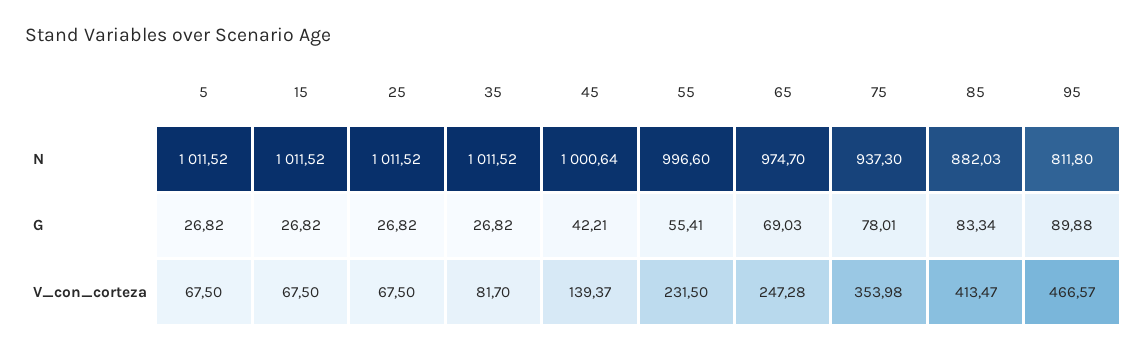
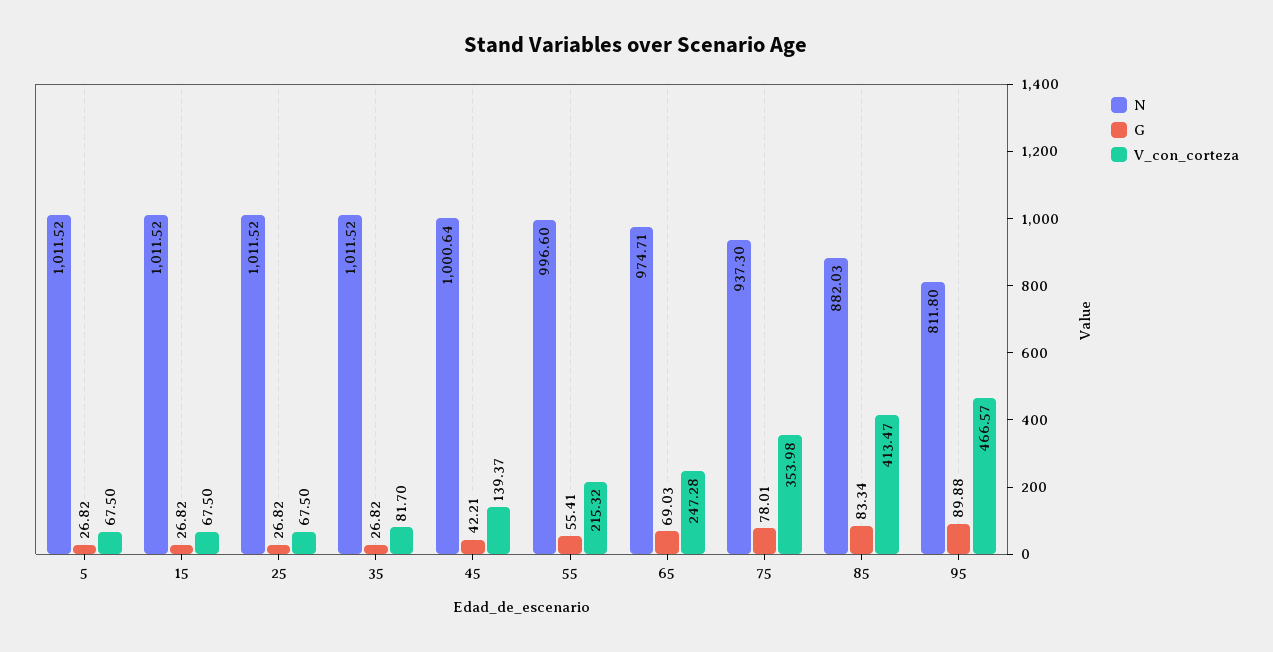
  {
    "N": {
      "5": 1011.52,
      "15": 1011.52,
      "25": 1011.52,
      "35": 1011.52,
      "45": 1000.64,
      "55": 996.6,
-     "65": 974.7,
+     "65": 974.71,
      "75": 937.3,
      "85": 882.03,
      "95": 811.8
    },
    "G": {
      "5": 26.82,
      "15": 26.82,
      "25": 26.82,
      "35": 26.82,
      "45": 42.21,
      "55": 55.41,
      "65": 69.03,
      "75": 78.01,
      "85": 83.34,
      "95": 89.88
    },
    "V_con_corteza": {
      "5": 67.5,
      "15": 67.5,
      "25": 67.5,
      "35": 81.7,
      "45": 139.37,
-     "55": 231.5,
+     "55": 215.32,
      "65": 247.28,
      "75": 353.98,
      "85": 413.47,
      "95": 466.57
    }
  }

